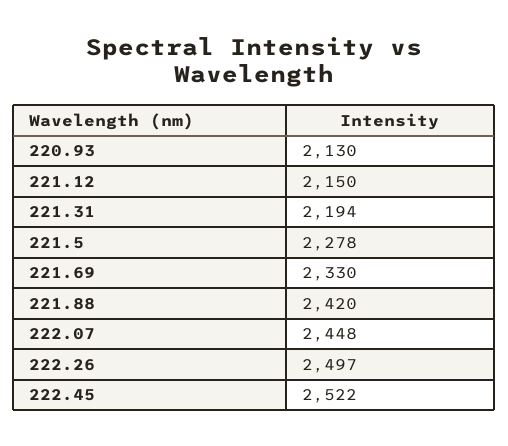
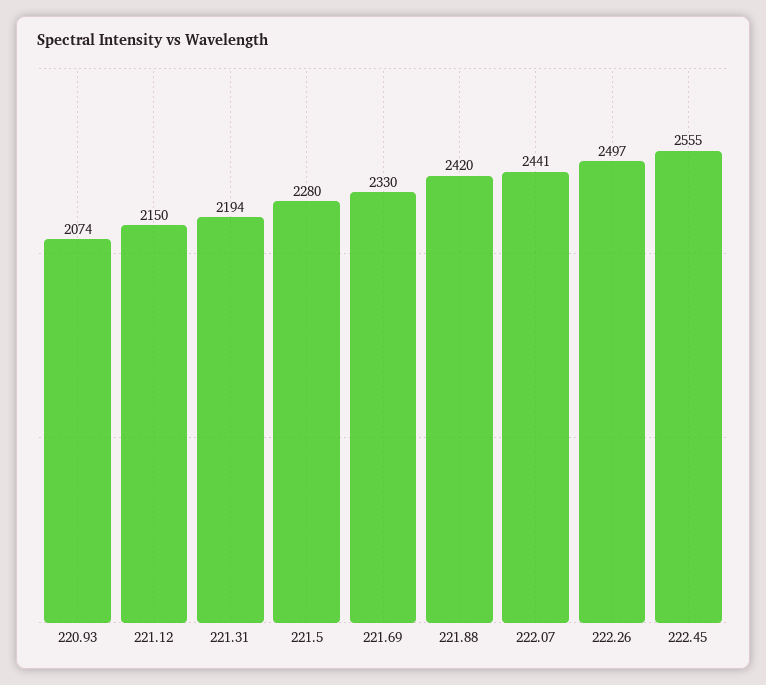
  {
-   "220.93": 2130,
+   "220.93": 2074,
    "221.12": 2150,
    "221.31": 2194,
-   "221.5": 2278,
+   "221.5": 2280,
    "221.69": 2330,
    "221.88": 2420,
-   "222.07": 2448,
+   "222.07": 2441,
    "222.26": 2497,
-   "222.45": 2522
+   "222.45": 2555
  }

